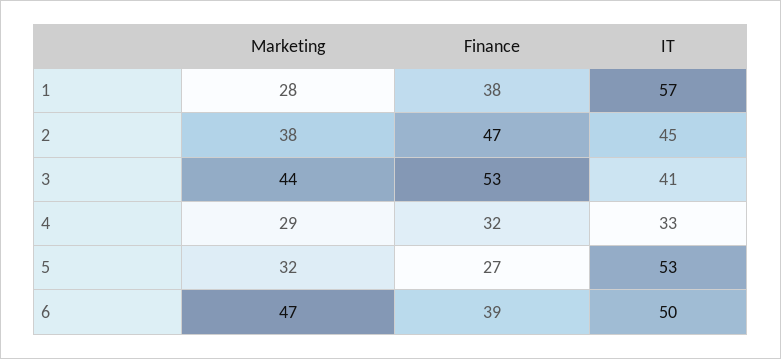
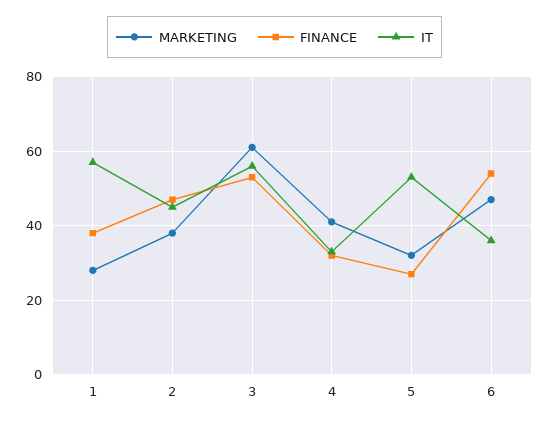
  {
    "Marketing": {
      "1": 28,
      "2": 38,
-     "3": 44,
+     "3": 60,
-     "4": 29,
+     "4": 40,
      "5": 32,
      "6": 47
    },
    "Finance": {
      "1": 38,
      "2": 47,
      "3": 53,
      "4": 32,
      "5": 27,
-     "6": 39
+     "6": 55
    },
    "IT": {
      "1": 57,
      "2": 45,
-     "3": 41,
+     "3": 55,
      "4": 33,
      "5": 53,
-     "6": 50
+     "6": 35
    }
  }

